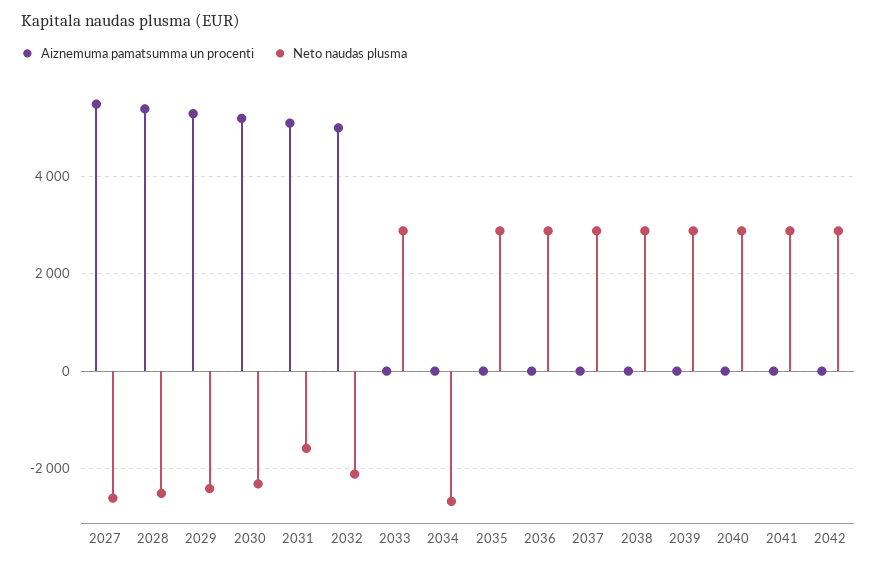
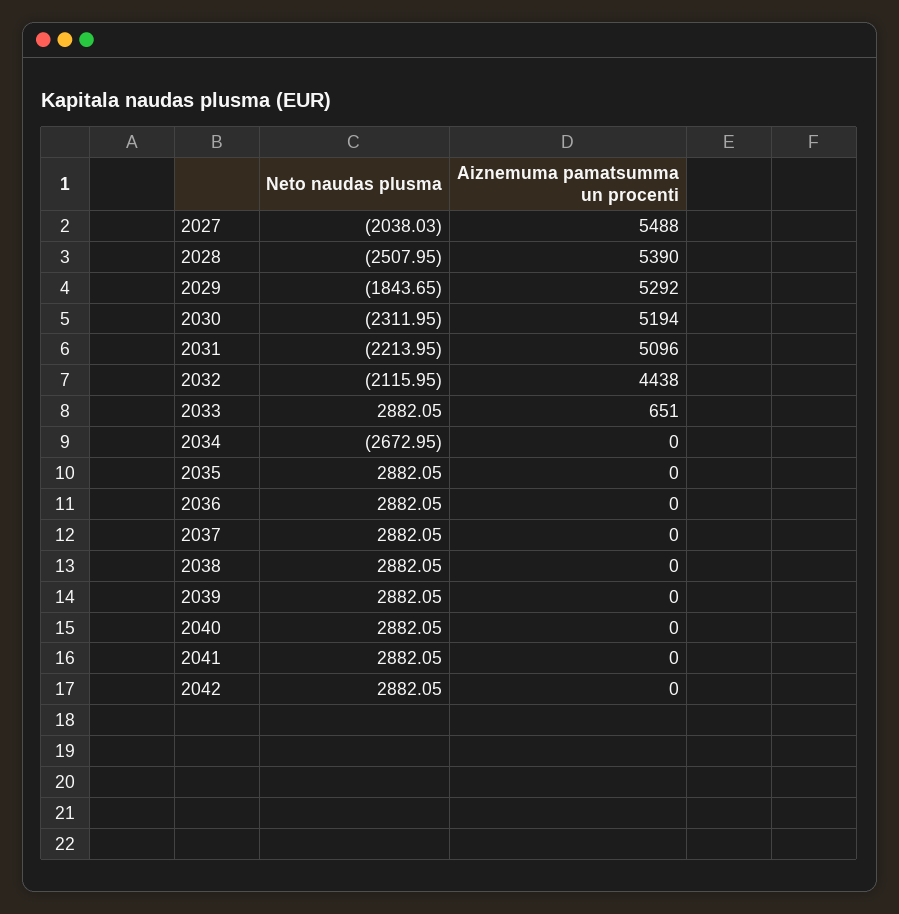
  {
    "Aiznemuma pamatsumma un procenti": {
      "2027": 5488,
      "2028": 5390,
      "2029": 5292,
      "2030": 5194,
      "2031": 5096,
-     "2032": 5000,
+     "2032": 4438,
-     "2033": 0,
+     "2033": 651,
      "2034": 0,
      "2035": 0,
      "2036": 0,
      "2037": 0,
      "2038": 0,
      "2039": 0,
      "2040": 0,
      "2041": 0,
      "2042": 0
    },
    "Neto naudas plusma": {
-     "2027": -2600,
+     "2027": -2038.03,
      "2028": -2507.95,
-     "2029": -2400,
+     "2029": -1843.65,
      "2030": -2311.95,
-     "2031": -1600,
+     "2031": -2213.95,
      "2032": -2115.95,
      "2033": 2882.05,
      "2034": -2672.95,
      "2035": 2882.05,
      "2036": 2882.05,
      "2037": 2882.05,
      "2038": 2882.05,
      "2039": 2882.05,
      "2040": 2882.05,
      "2041": 2882.05,
      "2042": 2882.05
    }
  }

